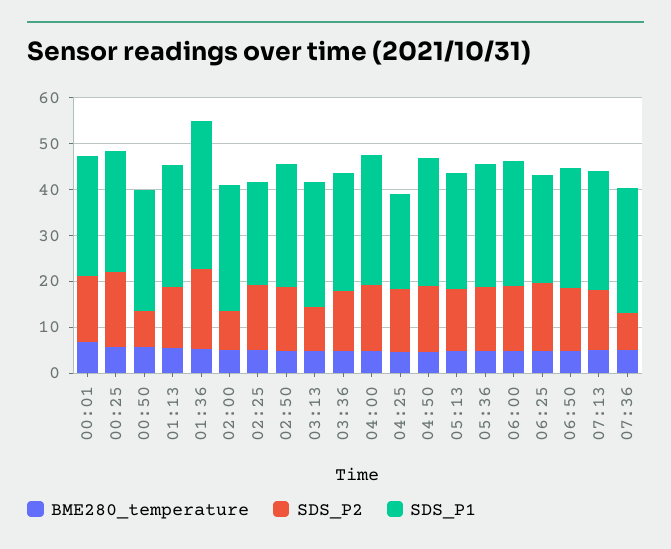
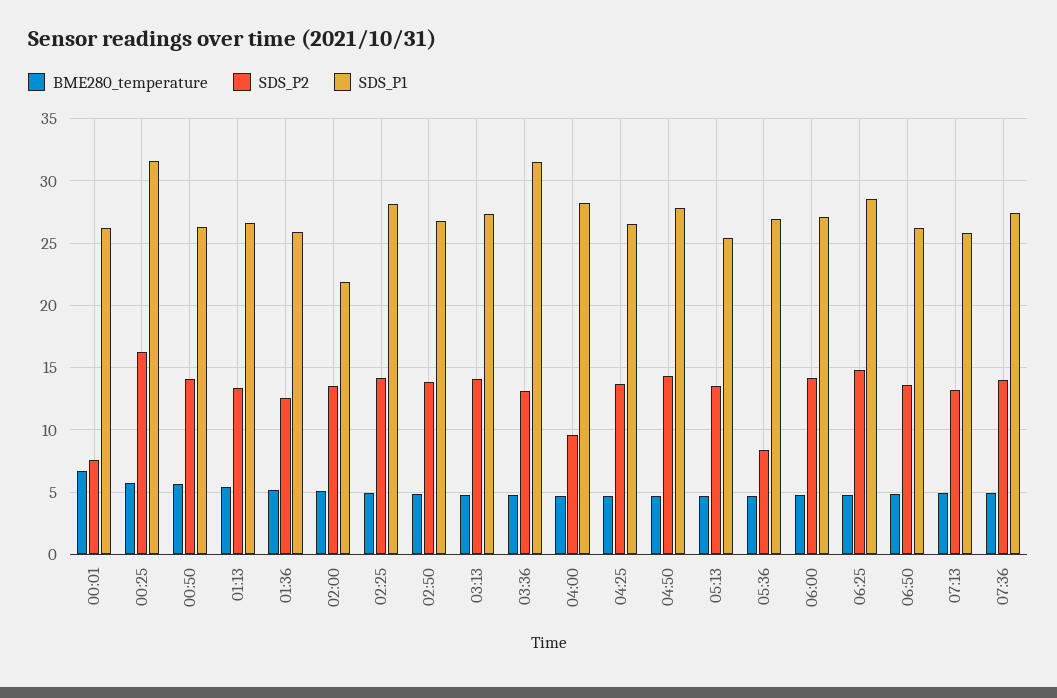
  {
    "BME280_temperature": {
      "00:01": 6.5,
      "00:25": 5.5,
      "00:50": 5.5,
      "01:13": 5.5,
      "01:36": 5,
      "02:00": 5,
      "02:25": 5,
      "02:50": 5,
      "03:13": 5,
      "03:36": 5,
      "04:00": 4.5,
      "04:25": 4.5,
      "04:50": 4.5,
      "05:13": 4.5,
      "05:36": 4.5,
      "06:00": 5,
      "06:25": 5,
      "06:50": 5,
      "07:13": 5,
      "07:36": 5
    },
    "SDS_P2": {
-     "00:01": 14,
+     "00:01": 7.5,
      "00:25": 16,
-     "00:50": 8,
+     "00:50": 14,
      "01:13": 13.5,
-     "01:36": 18,
+     "01:36": 12.5,
-     "02:00": 8,
+     "02:00": 13.5,
      "02:25": 14,
      "02:50": 14,
-     "03:13": 10,
+     "03:13": 14,
      "03:36": 13,
-     "04:00": 14,
+     "04:00": 9.5,
      "04:25": 13.5,
      "04:50": 14.5,
      "05:13": 13.5,
-     "05:36": 14,
+     "05:36": 8.5,
      "06:00": 14,
      "06:25": 15,
      "06:50": 13.5,
      "07:13": 13,
-     "07:36": 8
+     "07:36": 14
    },
    "SDS_P1": {
      "00:01": 26,
-     "00:25": 26,
+     "00:25": 31.5,
      "00:50": 26.5,
      "01:13": 26.5,
-     "01:36": 32,
+     "01:36": 26,
-     "02:00": 28,
+     "02:00": 22,
-     "02:25": 22,
+     "02:25": 28,
      "02:50": 27,
      "03:13": 27.5,
-     "03:36": 26,
+     "03:36": 31.5,
      "04:00": 28,
-     "04:25": 20,
+     "04:25": 26.5,
      "04:50": 28,
      "05:13": 25.5,
      "05:36": 27,
      "06:00": 27,
-     "06:25": 24,
+     "06:25": 28.5,
      "06:50": 26,
      "07:13": 26,
      "07:36": 27.5
    }
  }

